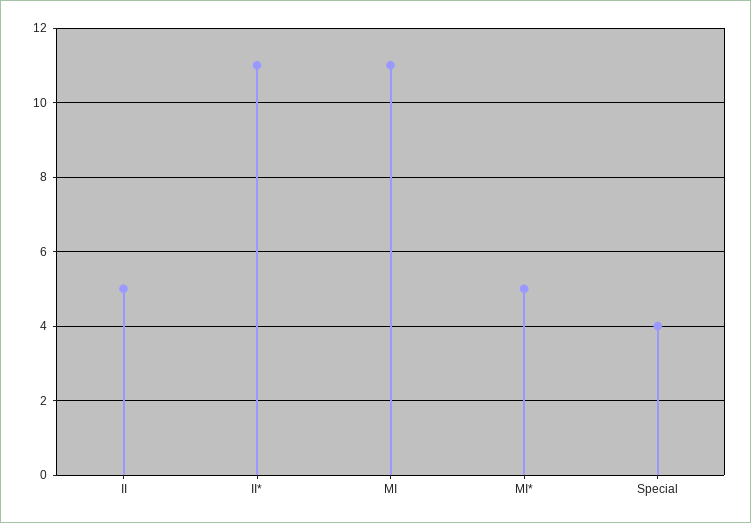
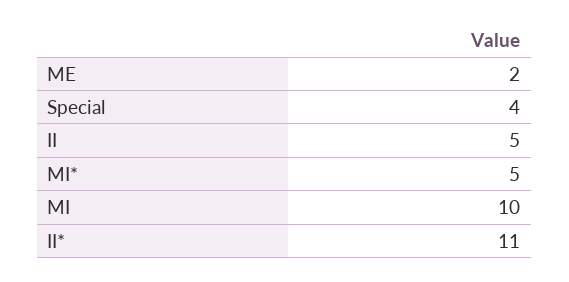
  {
    "II": 5,
    "II*": 11,
-   "MI": 11,
+   "MI": 10,
    "MI*": 5,
-   "Special": 4
+   "Special": 4,
+   "ME": 2
  }

